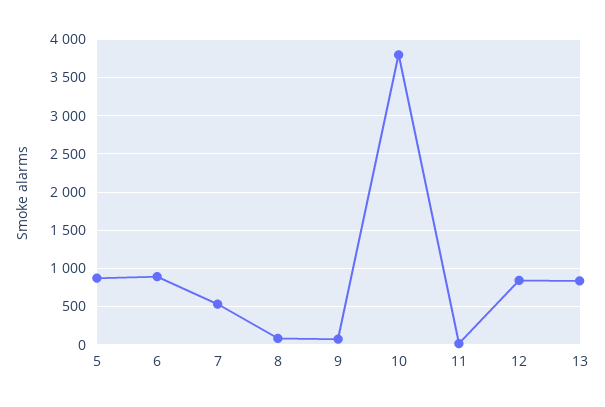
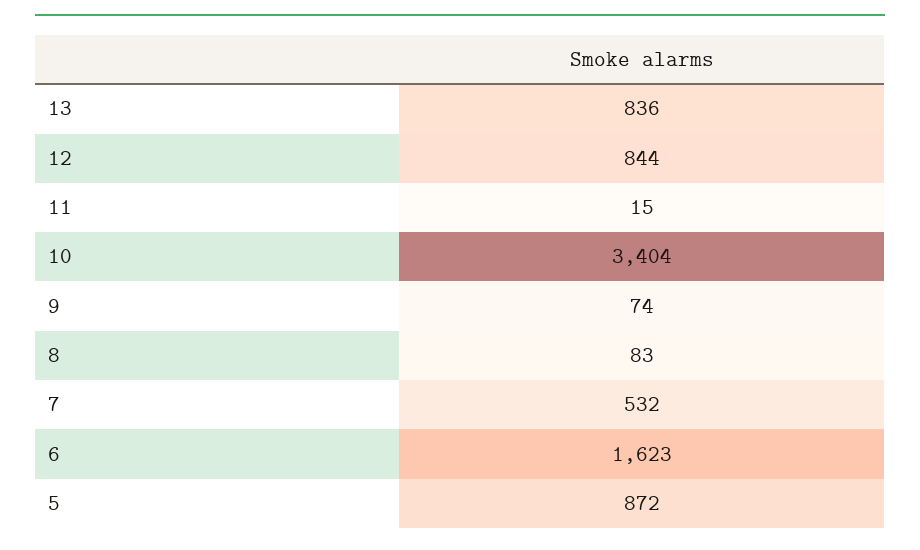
  {
    "5": 872,
-   "6": 900,
+   "6": 1623,
    "7": 532,
    "8": 83,
    "9": 74,
-   "10": 3800,
+   "10": 3404,
    "11": 15,
    "12": 844,
    "13": 836
  }

